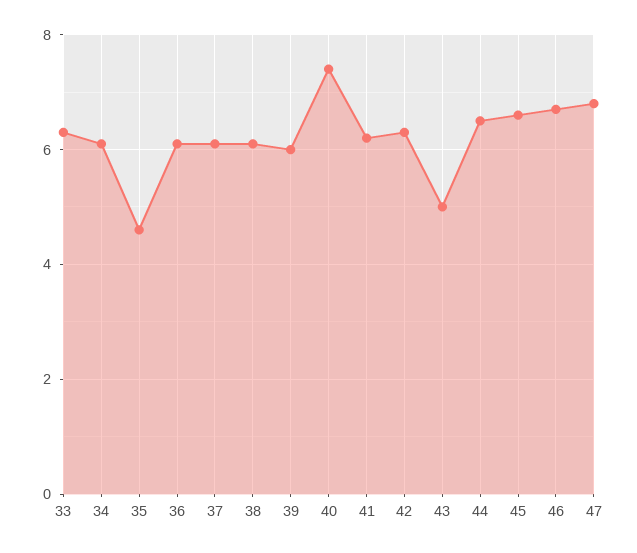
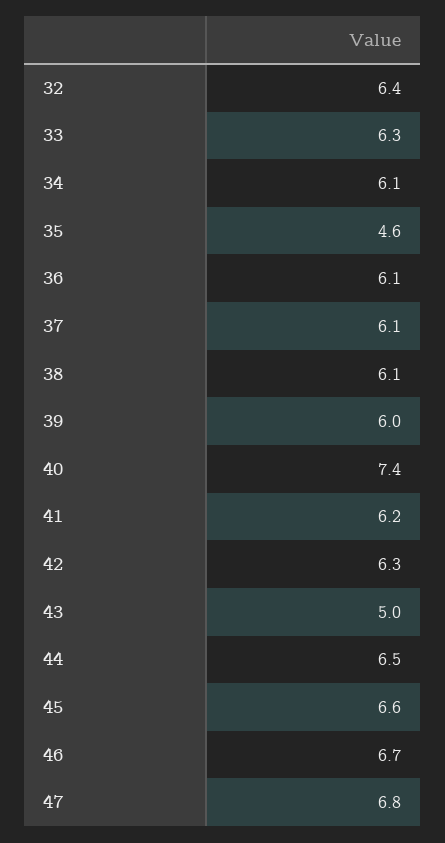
  {
    "33": 6.3,
    "34": 6.1,
    "35": 4.6,
    "36": 6.1,
    "37": 6.1,
    "38": 6.1,
    "39": 6,
    "40": 7.4,
    "41": 6.2,
    "42": 6.3,
    "43": 5,
    "44": 6.5,
    "45": 6.6,
    "46": 6.7,
-   "47": 6.8
+   "47": 6.8,
+   "32": 6.4
  }

